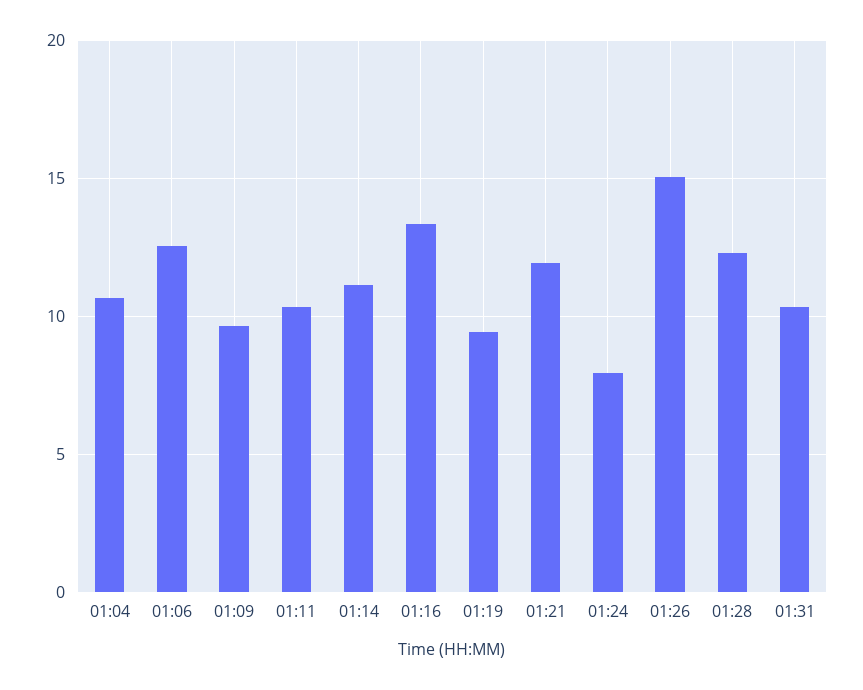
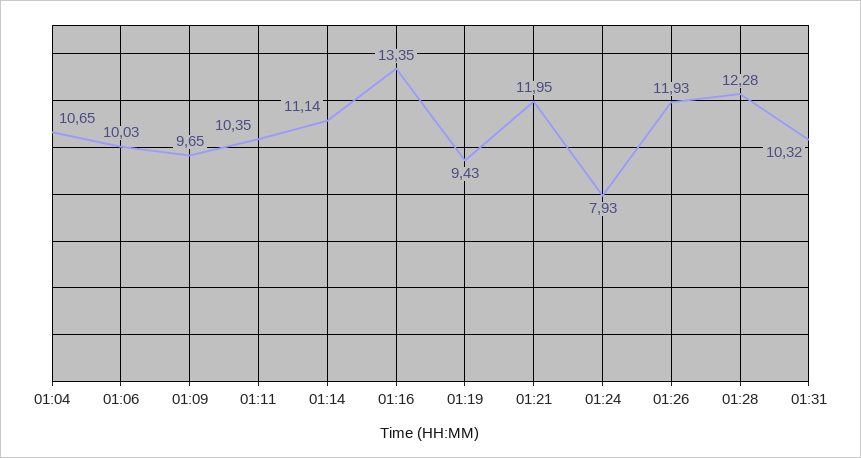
  {
    "01:04": 10.65,
-   "01:06": 12.5,
+   "01:06": 10.03,
    "01:09": 9.65,
    "01:11": 10.35,
    "01:14": 11.14,
    "01:16": 13.35,
    "01:19": 9.43,
    "01:21": 11.95,
    "01:24": 7.93,
-   "01:26": 15,
+   "01:26": 11.93,
    "01:28": 12.28,
    "01:31": 10.32
  }

